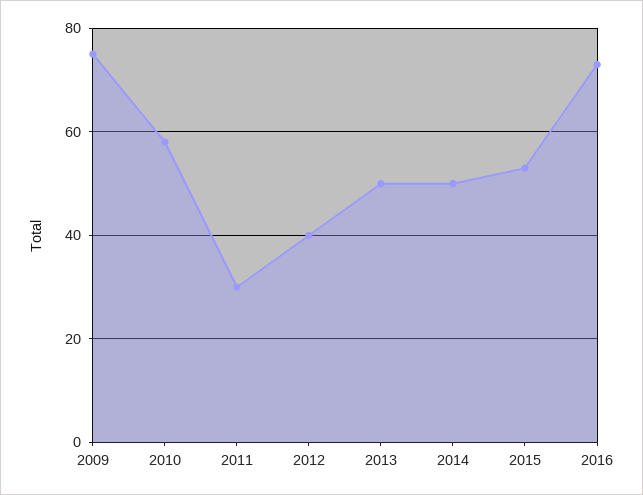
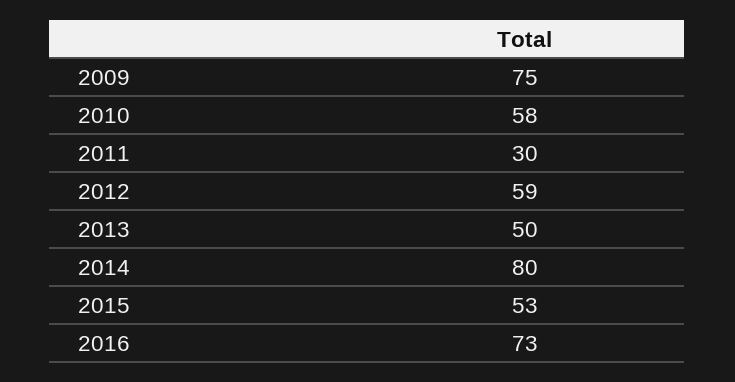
  {
    "2009": 75,
    "2010": 58,
    "2011": 30,
-   "2012": 40,
+   "2012": 59,
    "2013": 50,
-   "2014": 50,
+   "2014": 80,
    "2015": 53,
    "2016": 73
  }

